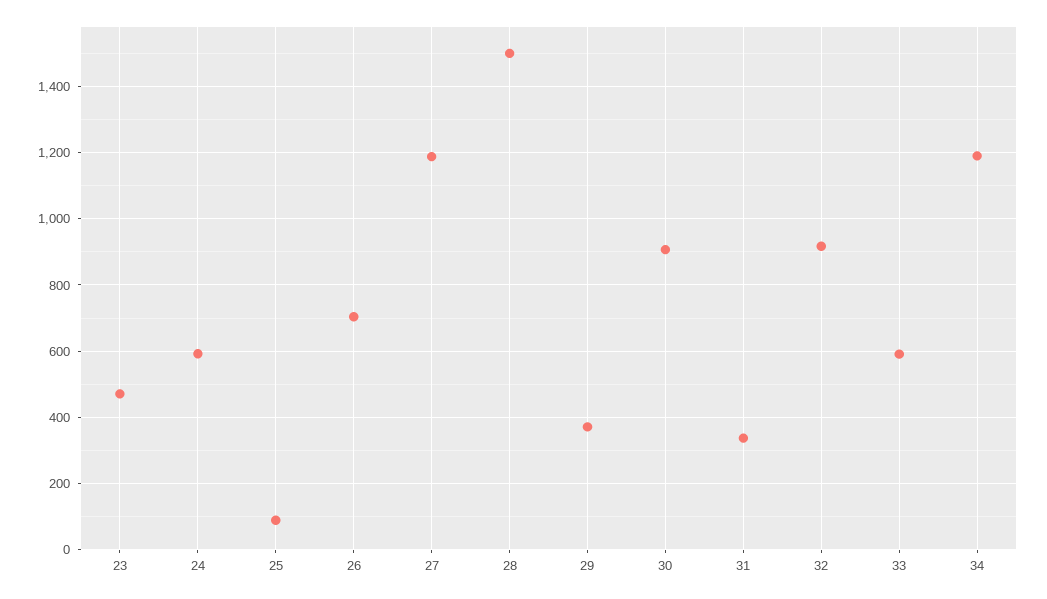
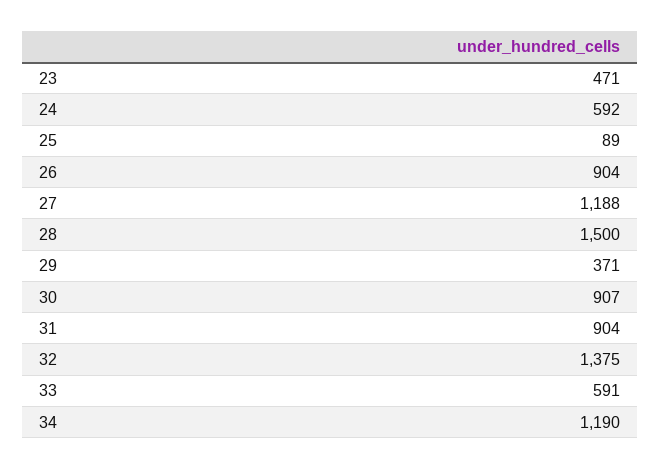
  {
    "23": 471,
    "24": 592,
    "25": 89,
-   "26": 700,
+   "26": 904,
    "27": 1188,
    "28": 1500,
    "29": 371,
    "30": 907,
-   "31": 340,
+   "31": 904,
-   "32": 920,
+   "32": 1375,
    "33": 591,
    "34": 1190
  }

